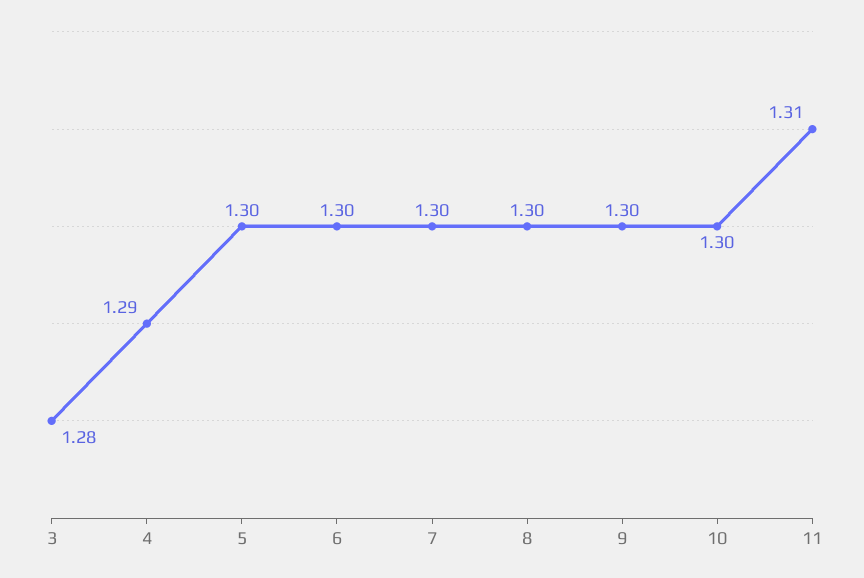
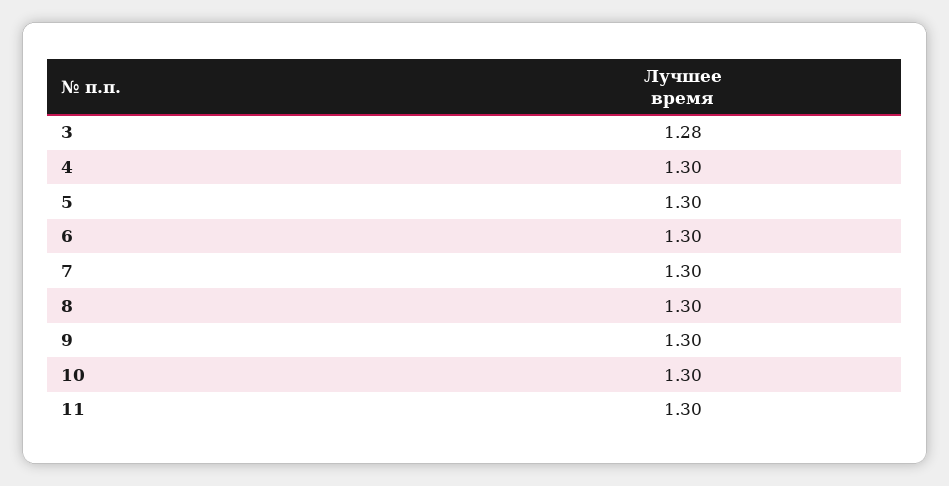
  {
    "3": 1.28,
-   "4": 1.29,
+   "4": 1.3,
    "5": 1.3,
    "6": 1.3,
    "7": 1.3,
    "8": 1.3,
    "9": 1.3,
    "10": 1.3,
-   "11": 1.31
+   "11": 1.3
  }

